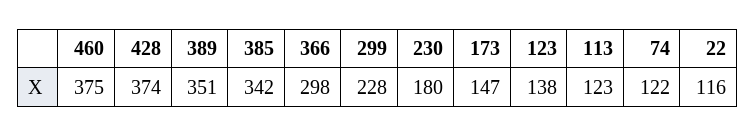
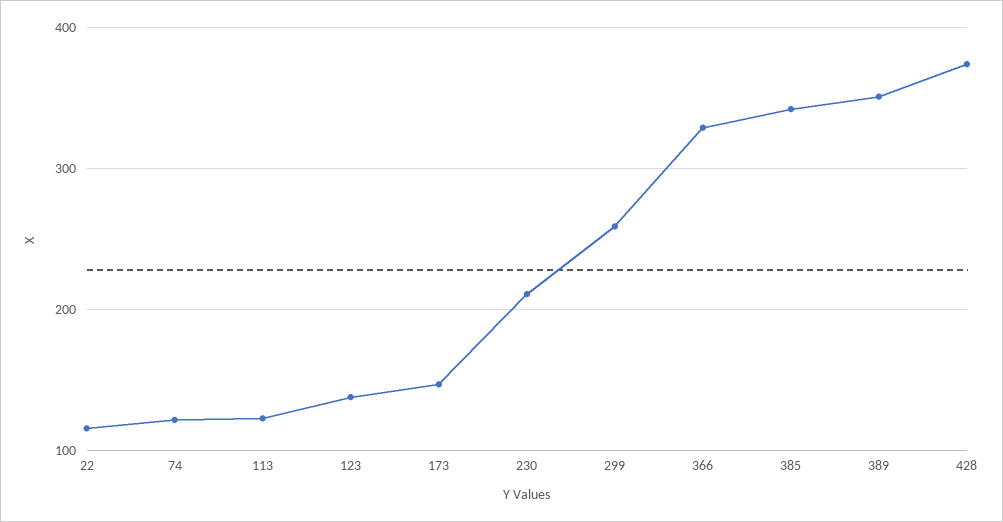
  {
-   "460": 375,
    "428": 374,
    "389": 351,
    "385": 342,
-   "366": 298,
+   "366": 330,
-   "299": 228,
+   "299": 260,
-   "230": 180,
+   "230": 210,
    "173": 147,
    "123": 138,
    "113": 123,
    "74": 122,
    "22": 116
  }

